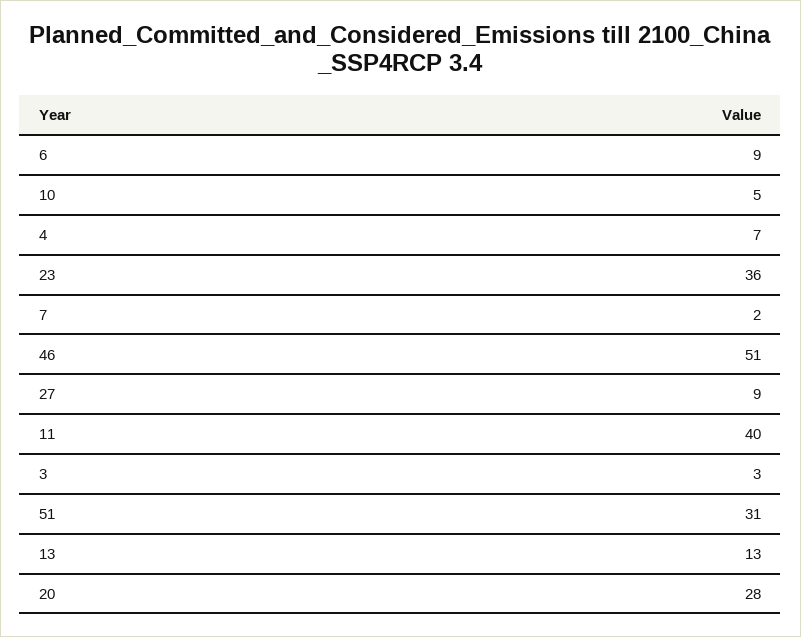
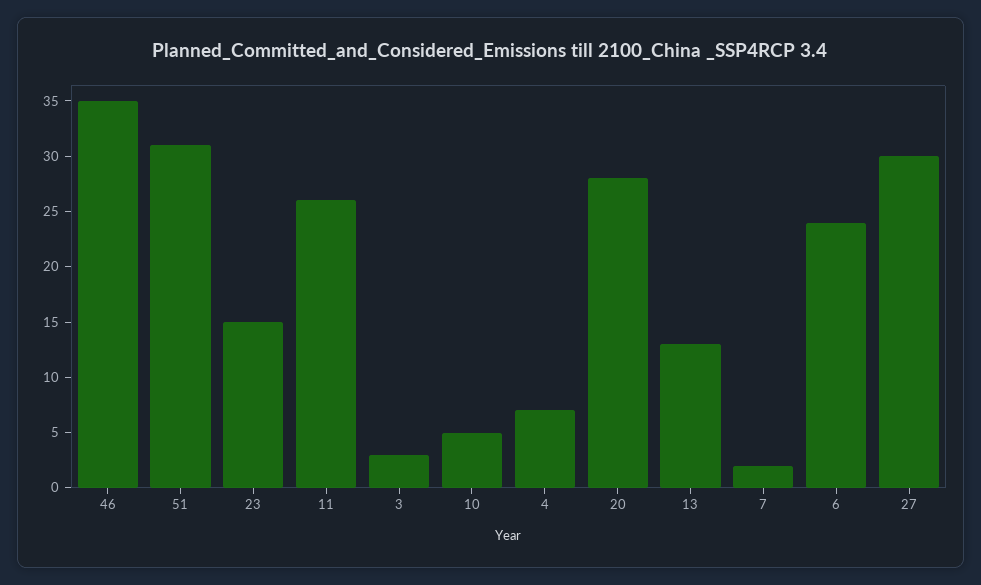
  {
-   "6": 9,
+   "6": 24,
    "10": 5,
    "4": 7,
-   "23": 36,
+   "23": 15,
    "7": 2,
-   "46": 51,
+   "46": 35,
-   "27": 9,
+   "27": 30,
-   "11": 40,
+   "11": 26,
    "3": 3,
    "51": 31,
    "13": 13,
    "20": 28
  }

